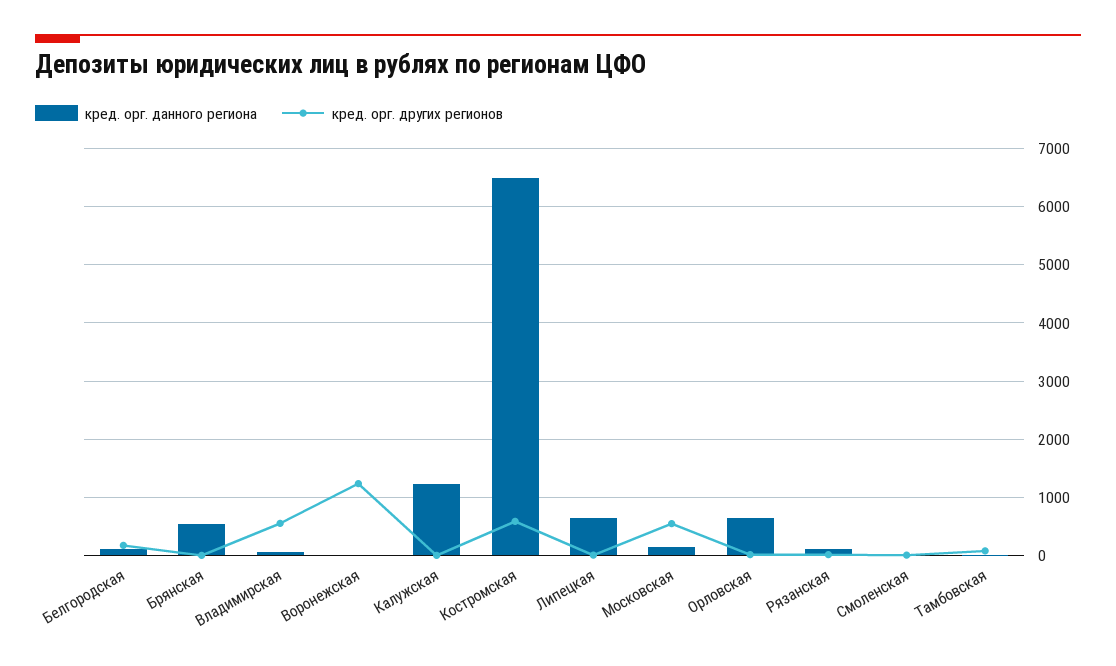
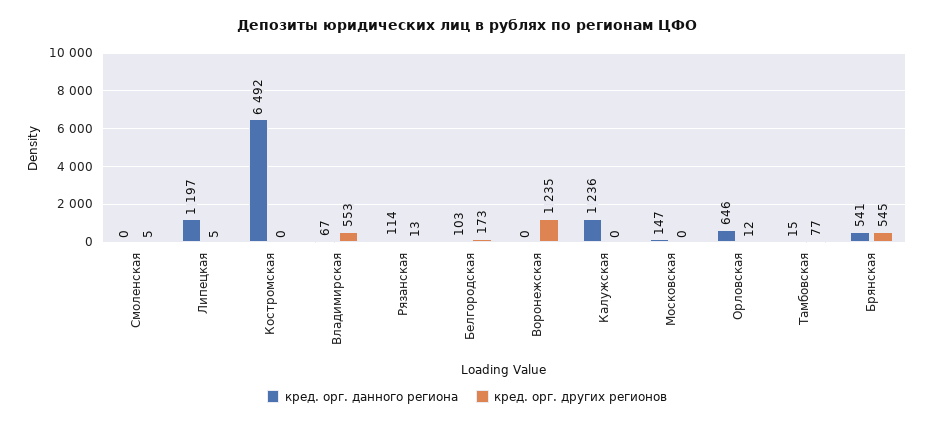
  {
    "кред. орг. данного региона": {
      "Белгородская": 103,
      "Брянская": 541,
      "Владимирская": 67,
      "Воронежская": 0,
      "Калужская": 1236,
      "Костромская": 6492,
-     "Липецкая": 600,
+     "Липецкая": 1197,
      "Московская": 147,
      "Орловская": 646,
      "Рязанская": 114,
      "Смоленская": 0,
      "Тамбовская": 15
    },
    "кред. орг. других регионов": {
      "Белгородская": 173,
-     "Брянская": 0,
+     "Брянская": 545,
      "Владимирская": 553,
      "Воронежская": 1235,
      "Калужская": 0,
-     "Костромская": 600,
+     "Костромская": 0,
      "Липецкая": 5,
-     "Московская": 600,
+     "Московская": 0,
      "Орловская": 12,
      "Рязанская": 13,
      "Смоленская": 5,
      "Тамбовская": 77
    }
  }

